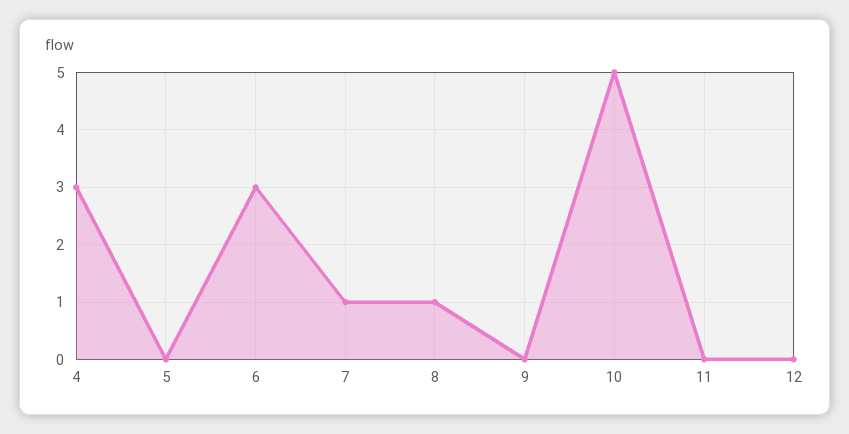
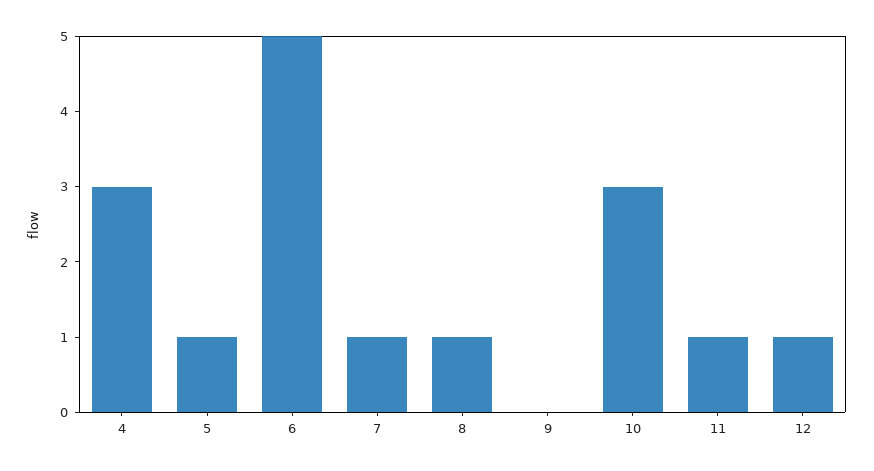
  {
    "4": 3,
-   "5": 0,
+   "5": 1,
-   "6": 3,
+   "6": 5,
    "7": 1,
    "8": 1,
    "9": 0,
-   "10": 5,
+   "10": 3,
-   "11": 0,
+   "11": 1,
-   "12": 0
+   "12": 1
  }

